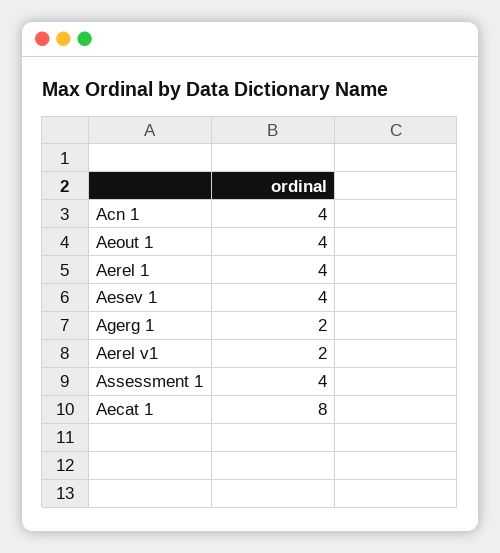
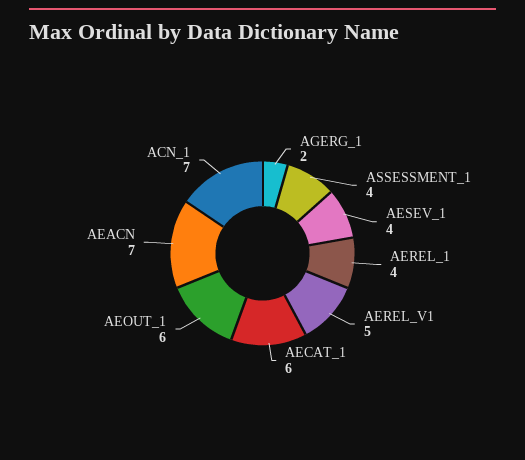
  {
-   "Acn 1": 4,
+   "Acn 1": 7,
-   "Aeout 1": 4,
+   "Aeout 1": 6,
    "Aerel 1": 4,
    "Aesev 1": 4,
    "Agerg 1": 2,
-   "Aerel v1": 2,
+   "Aerel v1": 5,
    "Assessment 1": 4,
-   "Aecat 1": 8
+   "Aecat 1": 6,
+   "AEACN": 7
  }

